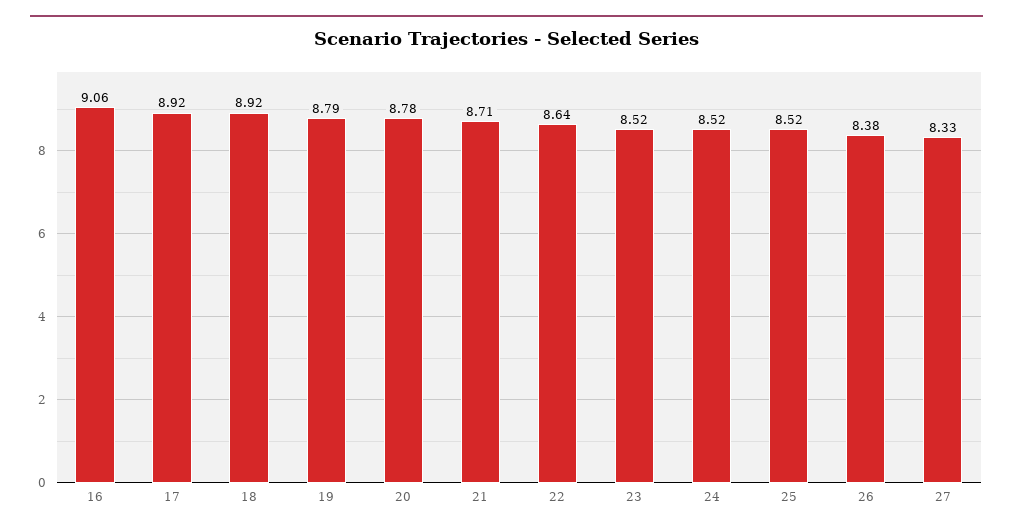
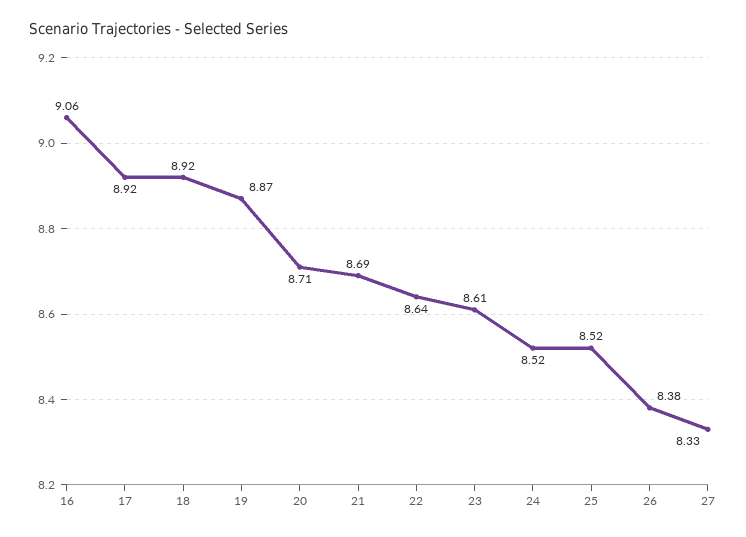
  {
    "16": 9.06,
    "17": 8.92,
    "18": 8.92,
-   "19": 8.79,
+   "19": 8.87,
-   "20": 8.78,
+   "20": 8.71,
-   "21": 8.71,
+   "21": 8.69,
    "22": 8.64,
-   "23": 8.52,
+   "23": 8.61,
    "24": 8.52,
    "25": 8.52,
    "26": 8.38,
    "27": 8.33
  }

